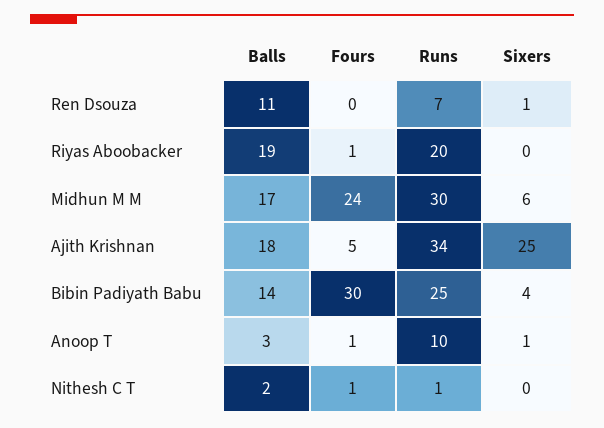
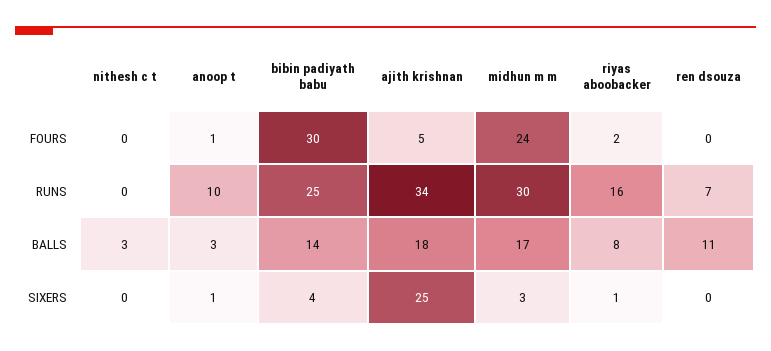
  {
    "Balls": {
      "Ren Dsouza": 11,
-     "Riyas Aboobacker": 19,
+     "Riyas Aboobacker": 8,
      "Midhun M M": 17,
      "Ajith Krishnan": 18,
      "Bibin Padiyath Babu": 14,
      "Anoop T": 3,
-     "Nithesh C T": 2
+     "Nithesh C T": 3
    },
    "Fours": {
      "Ren Dsouza": 0,
-     "Riyas Aboobacker": 1,
+     "Riyas Aboobacker": 2,
      "Midhun M M": 24,
      "Ajith Krishnan": 5,
      "Bibin Padiyath Babu": 30,
      "Anoop T": 1,
-     "Nithesh C T": 1
+     "Nithesh C T": 0
    },
    "Runs": {
      "Ren Dsouza": 7,
-     "Riyas Aboobacker": 20,
+     "Riyas Aboobacker": 16,
      "Midhun M M": 30,
      "Ajith Krishnan": 34,
      "Bibin Padiyath Babu": 25,
      "Anoop T": 10,
-     "Nithesh C T": 1
+     "Nithesh C T": 0
    },
    "Sixers": {
-     "Ren Dsouza": 1,
+     "Ren Dsouza": 0,
-     "Riyas Aboobacker": 0,
+     "Riyas Aboobacker": 1,
-     "Midhun M M": 6,
+     "Midhun M M": 3,
      "Ajith Krishnan": 25,
      "Bibin Padiyath Babu": 4,
      "Anoop T": 1,
      "Nithesh C T": 0
    }
  }

